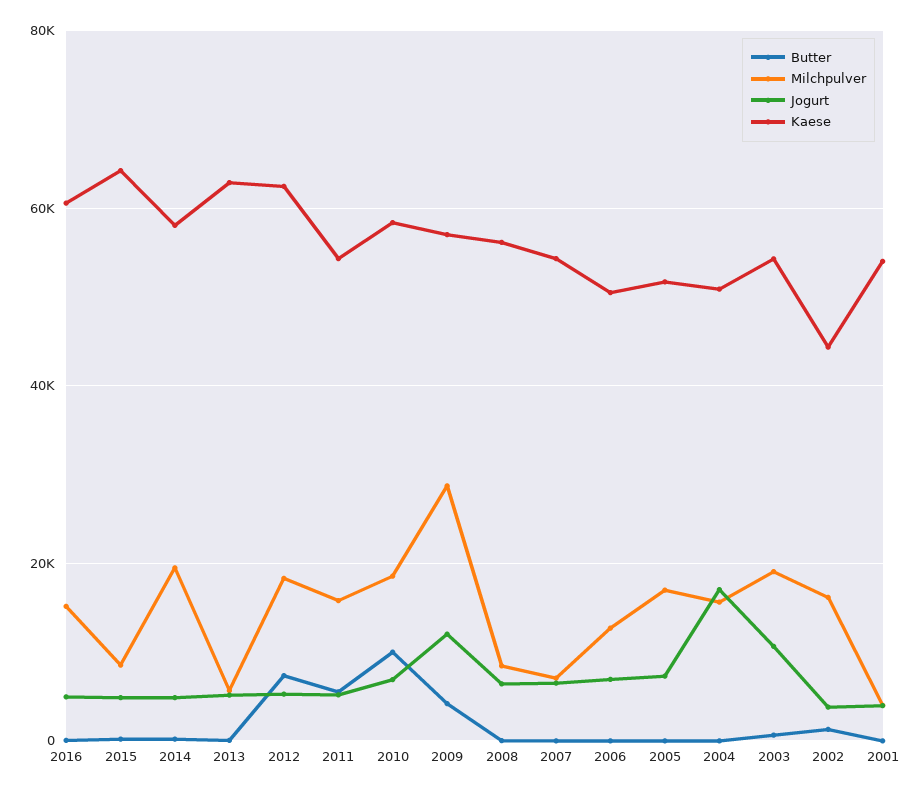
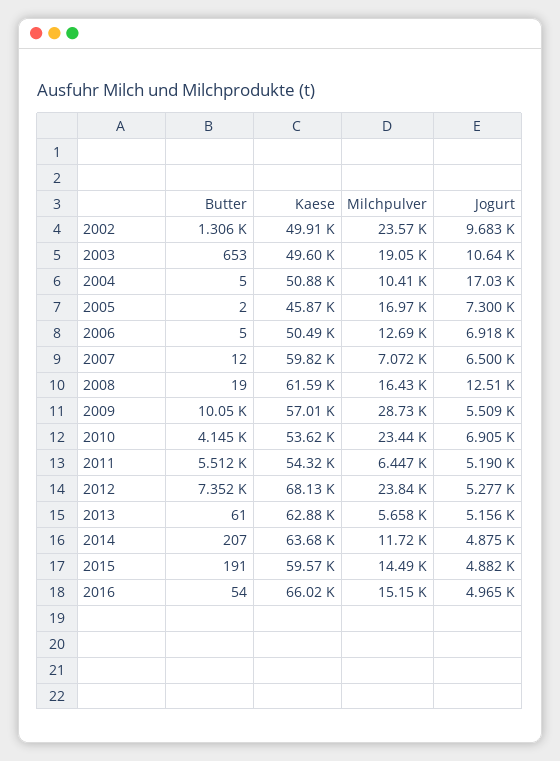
  {
    "Butter": {
      "2016": 54,
      "2015": 191,
      "2014": 207,
      "2013": 61,
      "2012": 7352,
      "2011": 5512,
-     "2010": 10000,
+     "2010": 4145,
-     "2009": 4000,
+     "2009": 10050,
      "2008": 19,
      "2007": 12,
      "2006": 5,
      "2005": 2,
      "2004": 5,
      "2003": 653,
-     "2002": 1306,
+     "2002": 1306
-     "2001": 0
    },
    "Milchpulver": {
      "2016": 15150,
-     "2015": 8000,
+     "2015": 14490,
-     "2014": 20000,
+     "2014": 11720,
      "2013": 5658,
-     "2012": 18000,
+     "2012": 23840,
-     "2011": 16000,
+     "2011": 6447,
-     "2010": 18000,
+     "2010": 23440,
      "2009": 28730,
-     "2008": 8000,
+     "2008": 16430,
      "2007": 7072,
      "2006": 12690,
      "2005": 16970,
-     "2004": 16000,
+     "2004": 10410,
      "2003": 19050,
-     "2002": 16000,
+     "2002": 23570
-     "2001": 4000
    },
    "Jogurt": {
      "2016": 4965,
      "2015": 4882,
      "2014": 4875,
      "2013": 5156,
      "2012": 5277,
      "2011": 5190,
      "2010": 6905,
-     "2009": 12000,
+     "2009": 5509,
-     "2008": 6000,
+     "2008": 12510,
      "2007": 6500,
      "2006": 6918,
      "2005": 7300,
      "2004": 17030,
      "2003": 10640,
-     "2002": 4000,
+     "2002": 9683
-     "2001": 4000
    },
    "Kaese": {
-     "2016": 60000,
+     "2016": 66020,
-     "2015": 64000,
+     "2015": 59570,
-     "2014": 58000,
+     "2014": 63680,
      "2013": 62880,
-     "2012": 62000,
+     "2012": 68130,
      "2011": 54320,
-     "2010": 58000,
+     "2010": 53620,
      "2009": 57010,
-     "2008": 56000,
+     "2008": 61590,
-     "2007": 54000,
+     "2007": 59820,
      "2006": 50490,
-     "2005": 52000,
+     "2005": 45870,
      "2004": 50880,
-     "2003": 54000,
+     "2003": 49600,
-     "2002": 44000,
+     "2002": 49910
-     "2001": 54000
    }
  }

